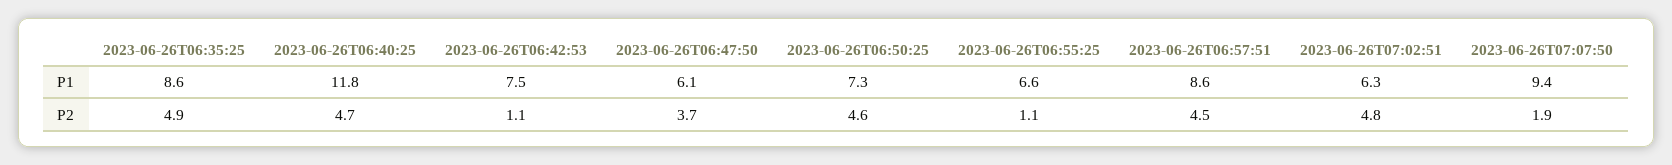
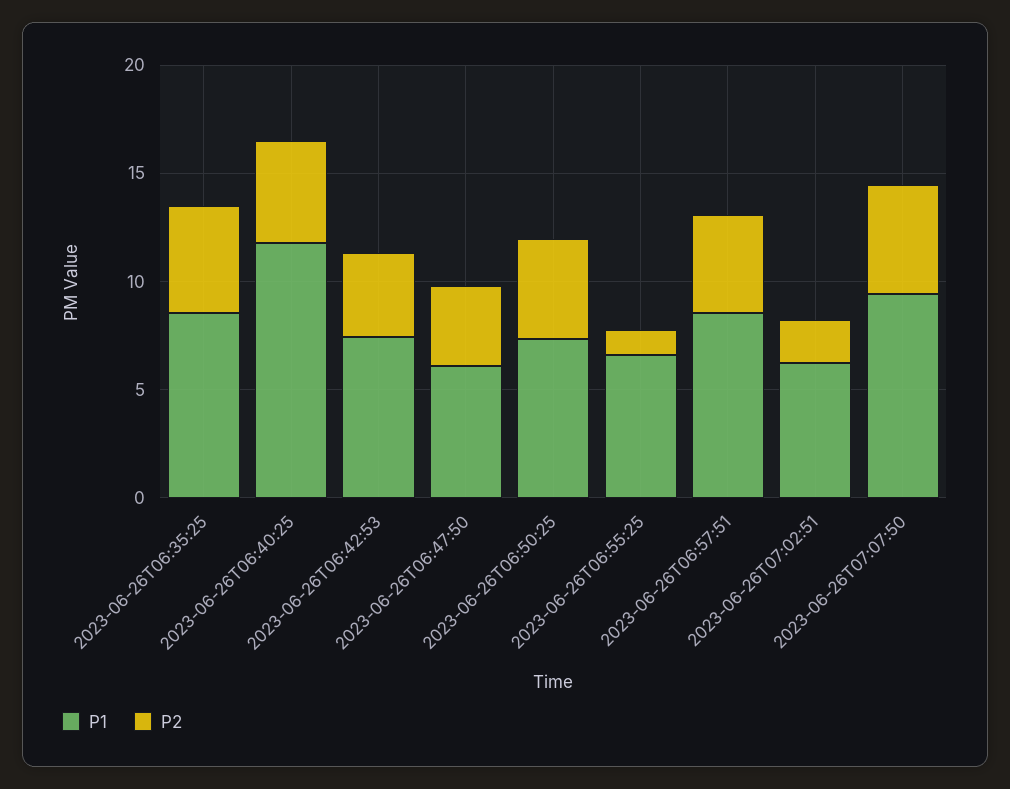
  {
    "P1": {
      "2023-06-26T06:35:25": 8.6,
      "2023-06-26T06:40:25": 11.8,
      "2023-06-26T06:42:53": 7.5,
      "2023-06-26T06:47:50": 6.1,
      "2023-06-26T06:50:25": 7.3,
      "2023-06-26T06:55:25": 6.6,
      "2023-06-26T06:57:51": 8.6,
      "2023-06-26T07:02:51": 6.3,
      "2023-06-26T07:07:50": 9.4
    },
    "P2": {
      "2023-06-26T06:35:25": 4.9,
      "2023-06-26T06:40:25": 4.7,
-     "2023-06-26T06:42:53": 1.1,
+     "2023-06-26T06:42:53": 4,
      "2023-06-26T06:47:50": 3.7,
      "2023-06-26T06:50:25": 4.6,
      "2023-06-26T06:55:25": 1.1,
      "2023-06-26T06:57:51": 4.5,
-     "2023-06-26T07:02:51": 4.8,
+     "2023-06-26T07:02:51": 2,
-     "2023-06-26T07:07:50": 1.9
+     "2023-06-26T07:07:50": 5
    }
  }

